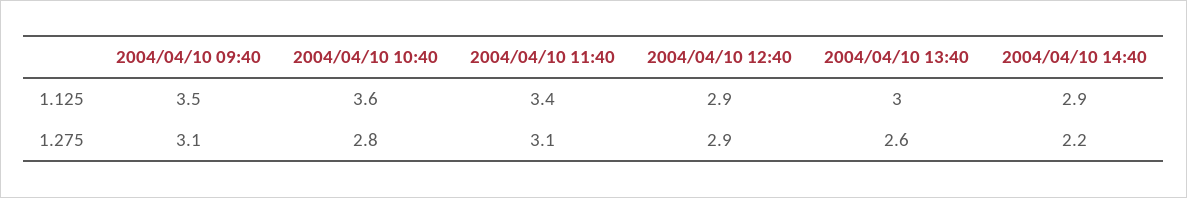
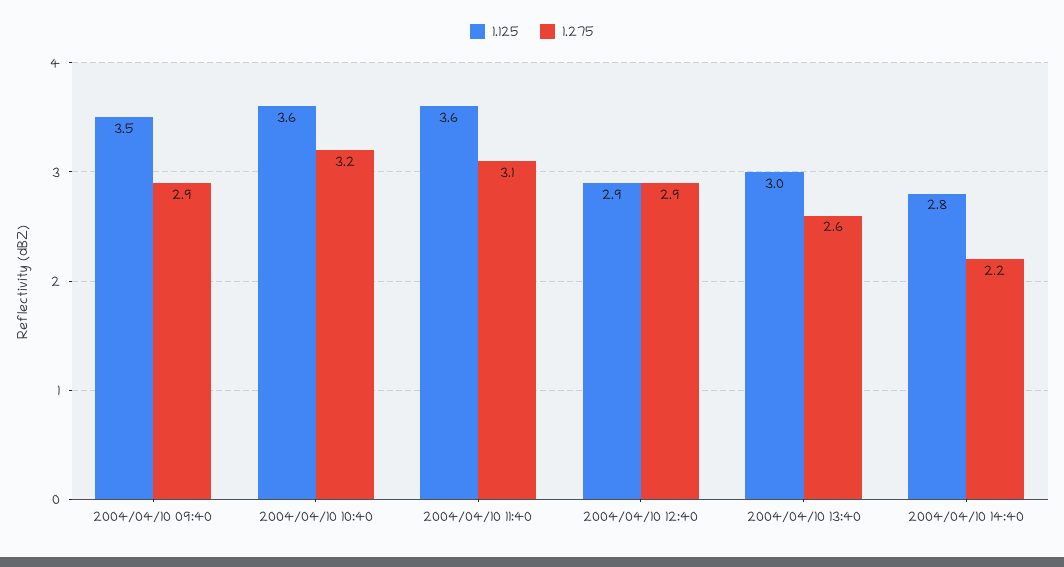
  {
    "1.125": {
      "2004/04/10 09:40": 3.5,
      "2004/04/10 10:40": 3.6,
-     "2004/04/10 11:40": 3.4,
+     "2004/04/10 11:40": 3.6,
      "2004/04/10 12:40": 2.9,
      "2004/04/10 13:40": 3,
-     "2004/04/10 14:40": 2.9
+     "2004/04/10 14:40": 2.8
    },
    "1.275": {
-     "2004/04/10 09:40": 3.1,
+     "2004/04/10 09:40": 2.9,
-     "2004/04/10 10:40": 2.8,
+     "2004/04/10 10:40": 3.2,
      "2004/04/10 11:40": 3.1,
      "2004/04/10 12:40": 2.9,
      "2004/04/10 13:40": 2.6,
      "2004/04/10 14:40": 2.2
    }
  }

